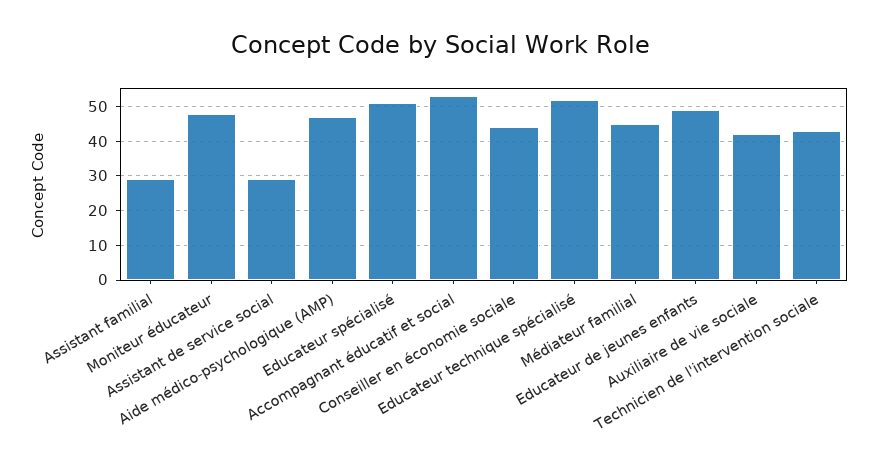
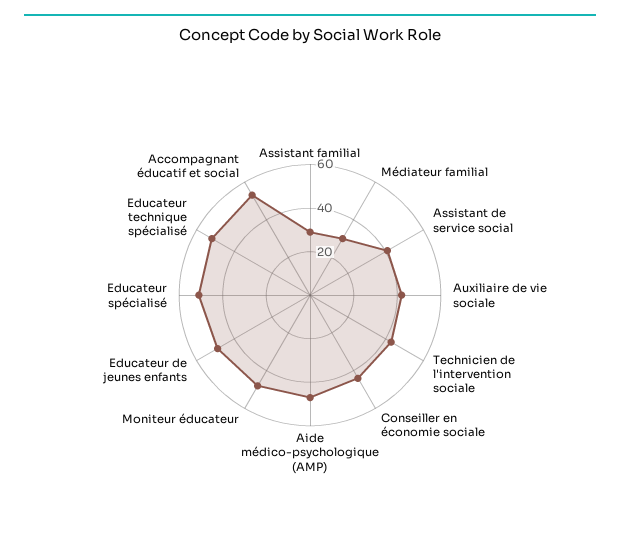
  {
    "Assistant familial": 30,
    "Moniteur éducateur": 50,
-   "Assistant de service social": 30,
+   "Assistant de service social": 40,
    "Aide médico-psychologique (AMP)": 45,
    "Educateur spécialisé": 50,
    "Accompagnant éducatif et social": 55,
    "Conseiller en économie sociale": 45,
    "Educateur technique spécialisé": 50,
-   "Médiateur familial": 45,
+   "Médiateur familial": 30,
    "Educateur de jeunes enfants": 50,
    "Auxiliaire de vie sociale": 40,
    "Technicien de l'intervention sociale": 45
  }

